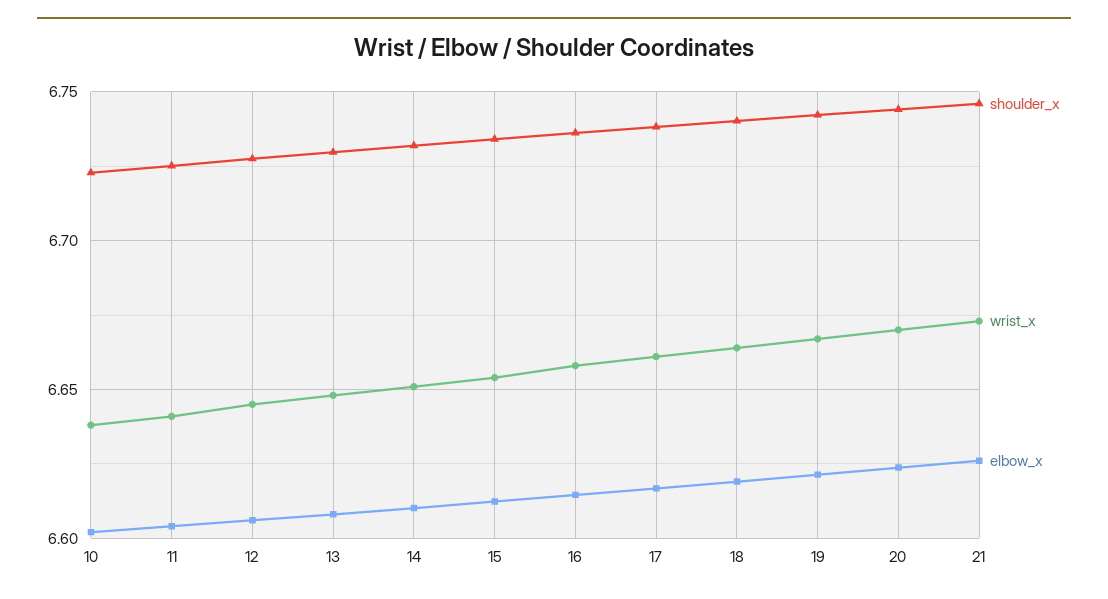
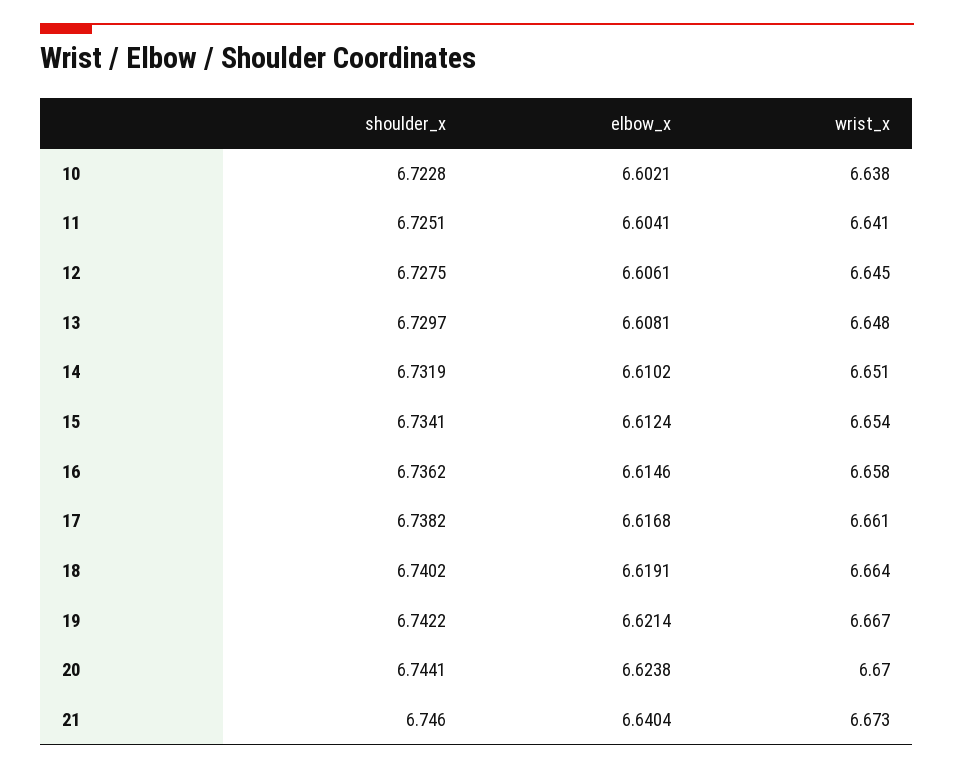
  {
    "shoulder_x": {
      "10": 6.7228,
      "11": 6.7251,
      "12": 6.7275,
      "13": 6.7297,
      "14": 6.7319,
      "15": 6.7341,
      "16": 6.7362,
      "17": 6.7382,
      "18": 6.7402,
      "19": 6.7422,
      "20": 6.7441,
      "21": 6.746
    },
    "wrist_x": {
      "10": 6.638,
      "11": 6.641,
      "12": 6.645,
      "13": 6.648,
      "14": 6.651,
      "15": 6.654,
      "16": 6.658,
      "17": 6.661,
      "18": 6.664,
      "19": 6.667,
      "20": 6.67,
      "21": 6.673
    },
    "elbow_x": {
      "10": 6.6021,
      "11": 6.6041,
      "12": 6.6061,
      "13": 6.6081,
      "14": 6.6102,
      "15": 6.6124,
      "16": 6.6146,
      "17": 6.6168,
      "18": 6.6191,
      "19": 6.6214,
      "20": 6.6238,
-     "21": 6.625
+     "21": 6.6404
    }
  }

